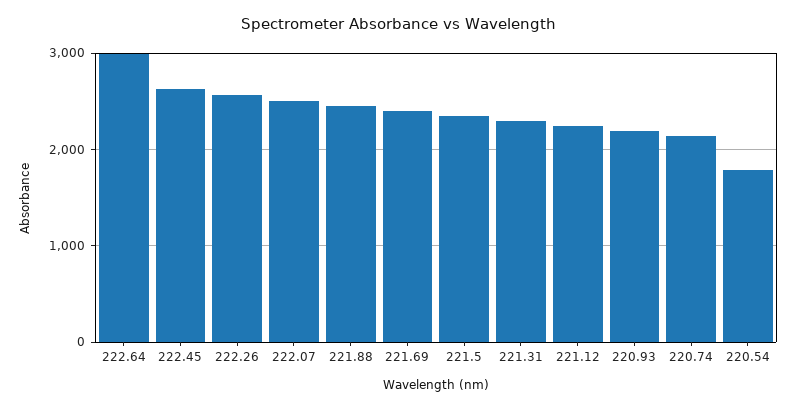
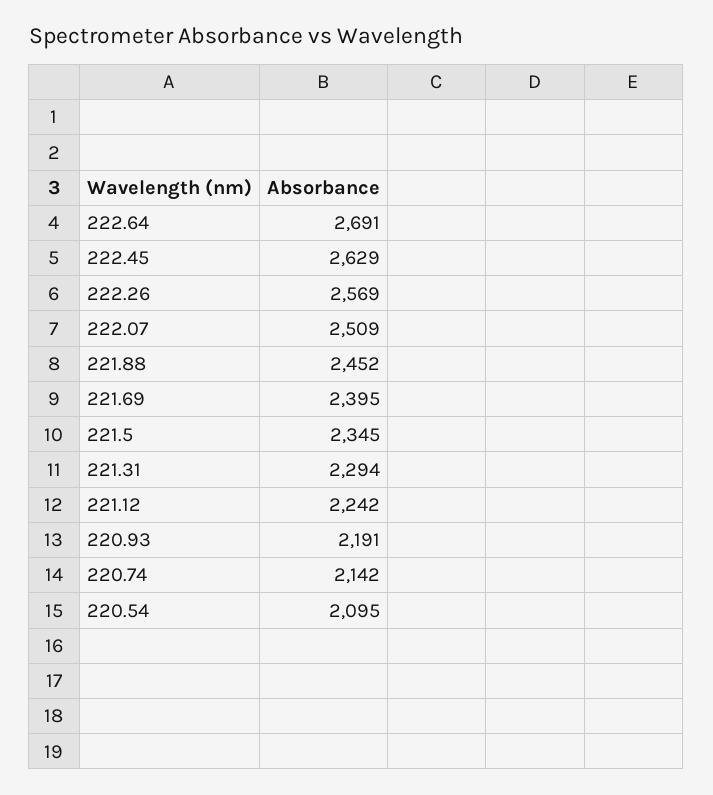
  {
-   "222.64": 3000,
+   "222.64": 2691,
    "222.45": 2629,
    "222.26": 2569,
    "222.07": 2509,
    "221.88": 2452,
    "221.69": 2395,
    "221.5": 2345,
    "221.31": 2294,
    "221.12": 2242,
    "220.93": 2191,
    "220.74": 2142,
-   "220.54": 1800
+   "220.54": 2095
  }

